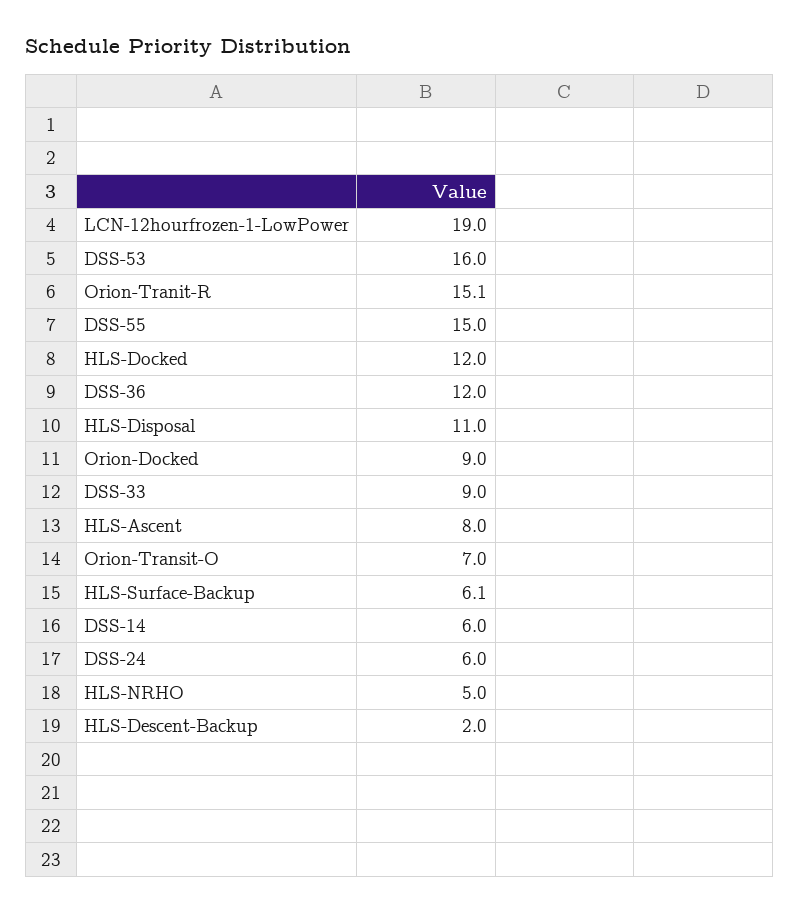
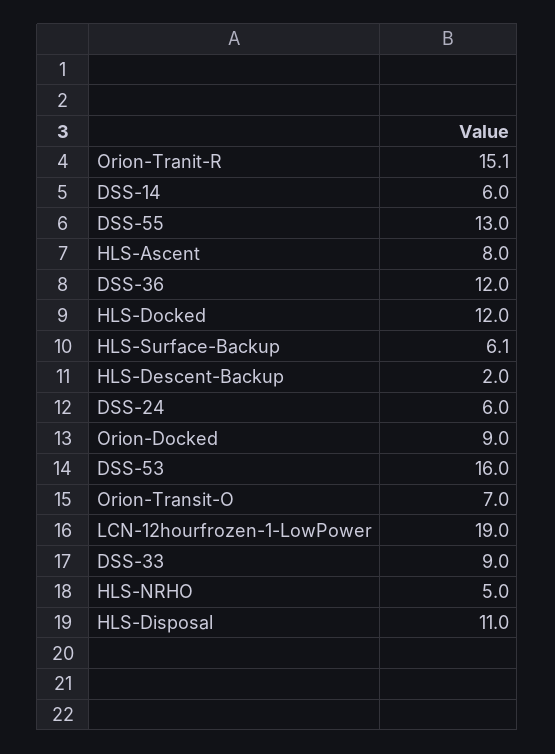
  {
    "LCN-12hourfrozen-1-LowPower": 19,
    "DSS-53": 16,
    "Orion-Tranit-R": 15.1,
-   "DSS-55": 15,
+   "DSS-55": 13,
    "HLS-Docked": 12,
    "DSS-36": 12,
    "HLS-Disposal": 11,
    "Orion-Docked": 9,
    "DSS-33": 9,
    "HLS-Ascent": 8,
    "Orion-Transit-O": 7,
    "HLS-Surface-Backup": 6.1,
    "DSS-14": 6,
    "DSS-24": 6,
    "HLS-NRHO": 5,
    "HLS-Descent-Backup": 2
  }

